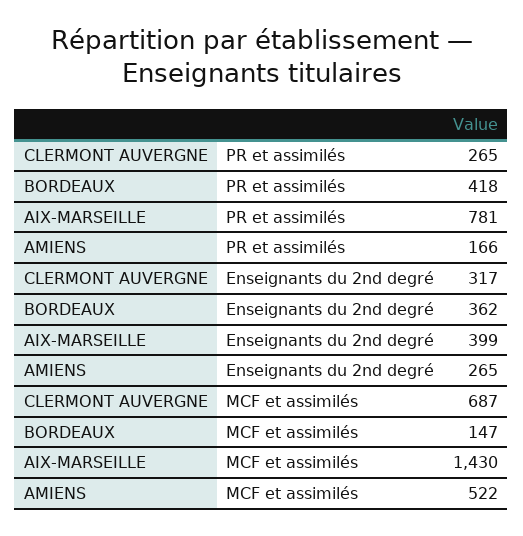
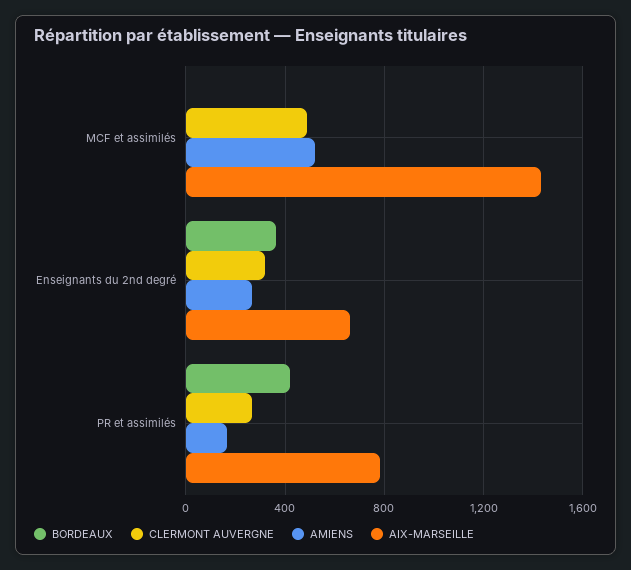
  {
    "CLERMONT AUVERGNE": {
      "PR et assimilés": 265,
      "Enseignants du 2nd degré": 317,
-     "MCF et assimilés": 687
+     "MCF et assimilés": 500
    },
    "BORDEAUX": {
      "PR et assimilés": 418,
      "Enseignants du 2nd degré": 362,
-     "MCF et assimilés": 147
+     "MCF et assimilés": 0
    },
    "AIX-MARSEILLE": {
      "PR et assimilés": 781,
-     "Enseignants du 2nd degré": 399,
+     "Enseignants du 2nd degré": 650,
      "MCF et assimilés": 1430
    },
    "AMIENS": {
      "PR et assimilés": 166,
      "Enseignants du 2nd degré": 265,
      "MCF et assimilés": 522
    }
  }

